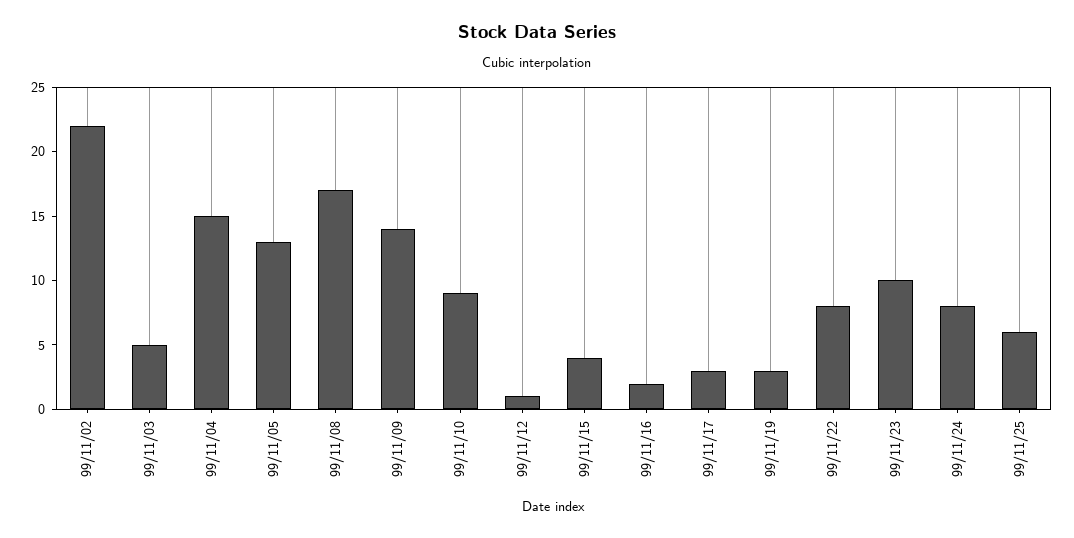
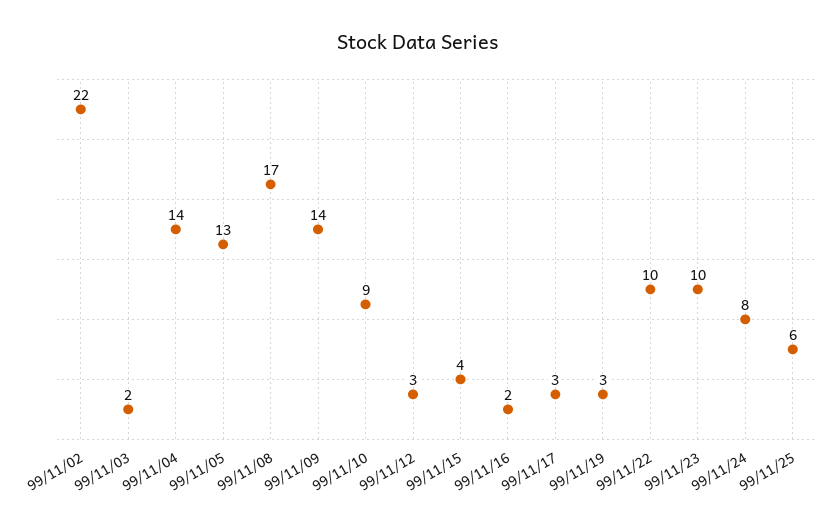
  {
    "99/11/02": 22,
-   "99/11/03": 5,
+   "99/11/03": 2,
-   "99/11/04": 15,
+   "99/11/04": 14,
    "99/11/05": 13,
    "99/11/08": 17,
    "99/11/09": 14,
    "99/11/10": 9,
-   "99/11/12": 1,
+   "99/11/12": 3,
    "99/11/15": 4,
    "99/11/16": 2,
    "99/11/17": 3,
    "99/11/19": 3,
-   "99/11/22": 8,
+   "99/11/22": 10,
    "99/11/23": 10,
    "99/11/24": 8,
    "99/11/25": 6
  }

